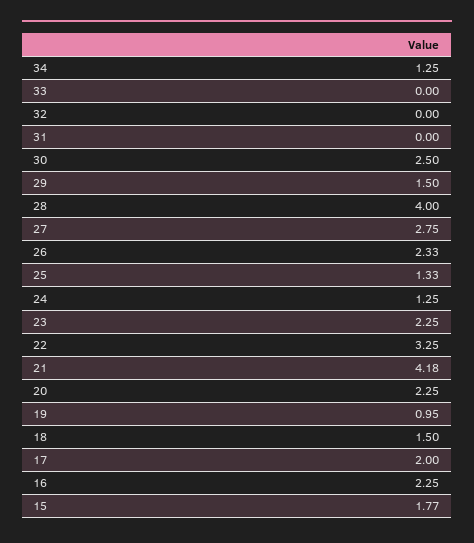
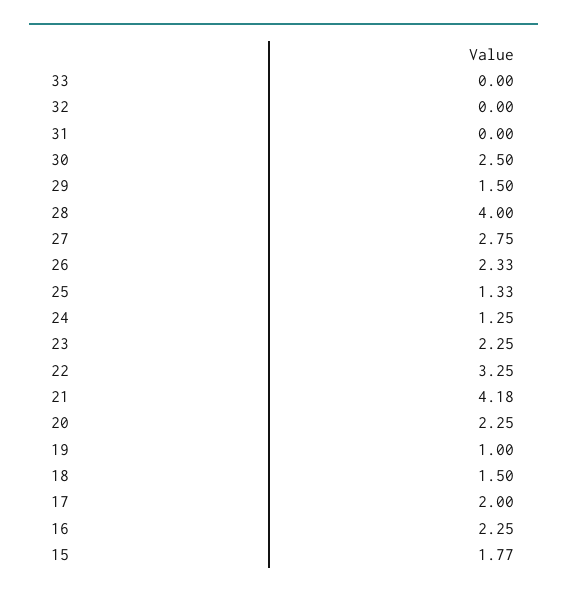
  {
-   "34": 1.25,
    "33": 0,
    "32": 0,
    "31": 0,
    "30": 2.5,
    "29": 1.5,
    "28": 4,
    "27": 2.75,
    "26": 2.33,
    "25": 1.33,
    "24": 1.25,
    "23": 2.25,
    "22": 3.25,
    "21": 4.18,
    "20": 2.25,
-   "19": 0.95,
+   "19": 1,
    "18": 1.5,
    "17": 2,
    "16": 2.25,
    "15": 1.77
  }

